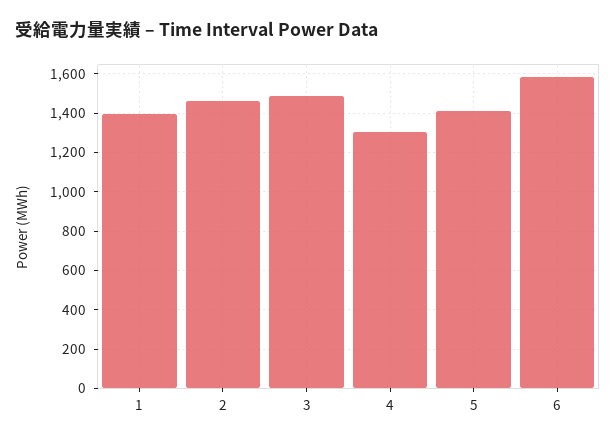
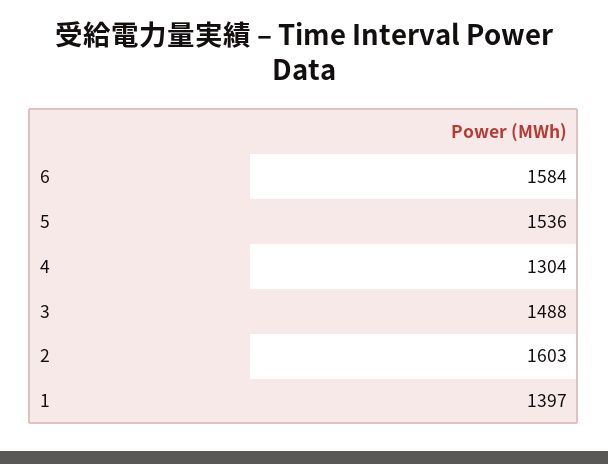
  {
    "1": 1397,
-   "2": 1450,
+   "2": 1603,
    "3": 1488,
    "4": 1304,
-   "5": 1400,
+   "5": 1536,
    "6": 1584
  }

